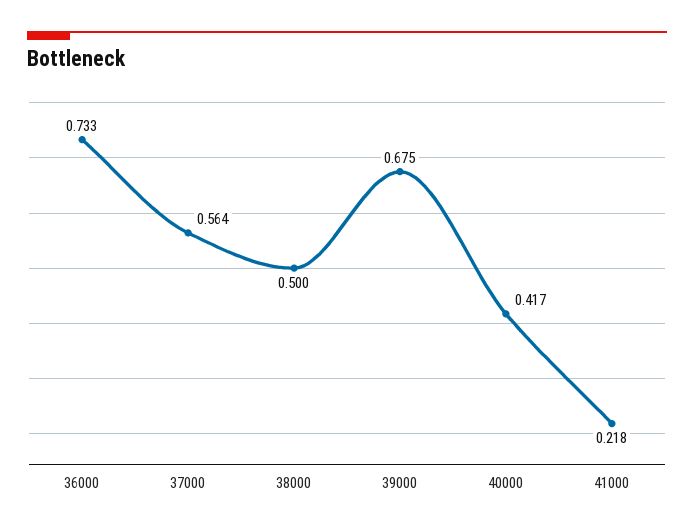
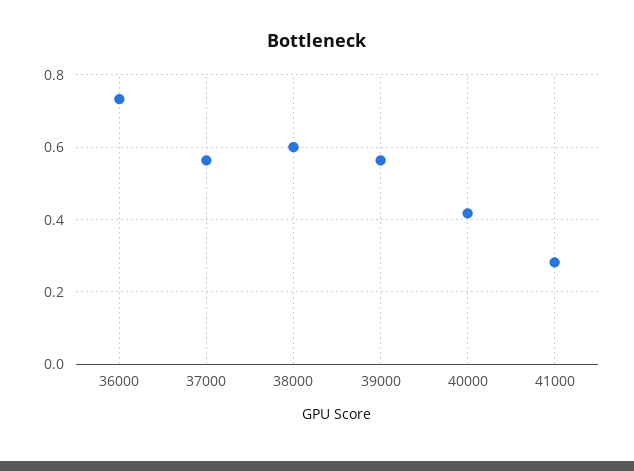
  {
    "36000": 0.733,
    "37000": 0.564,
-   "38000": 0.5,
+   "38000": 0.6,
-   "39000": 0.675,
+   "39000": 0.56,
    "40000": 0.417,
-   "41000": 0.218
+   "41000": 0.28
  }

